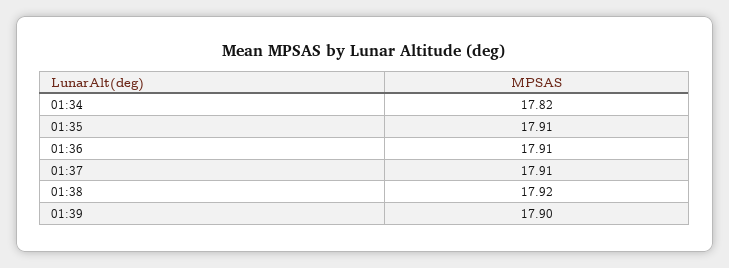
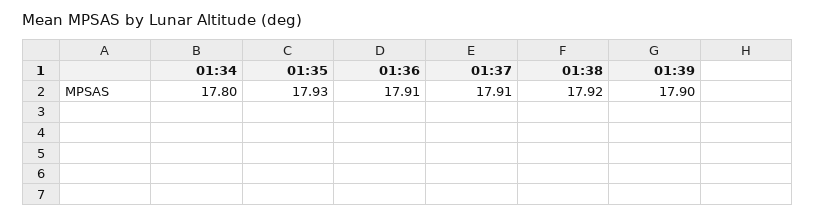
  {
-   "01:34": 17.82,
+   "01:34": 17.8,
-   "01:35": 17.91,
+   "01:35": 17.93,
    "01:36": 17.91,
    "01:37": 17.91,
    "01:38": 17.92,
    "01:39": 17.9
  }

